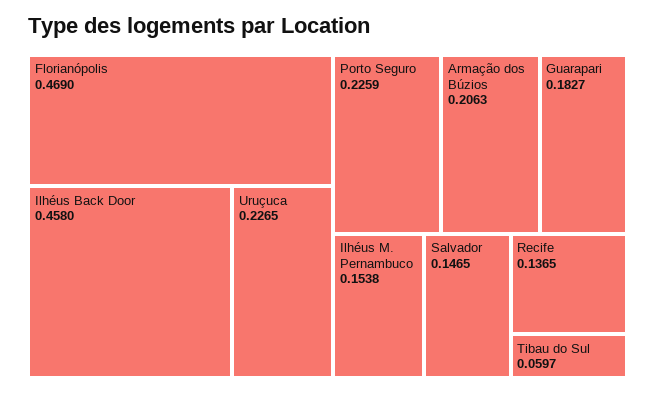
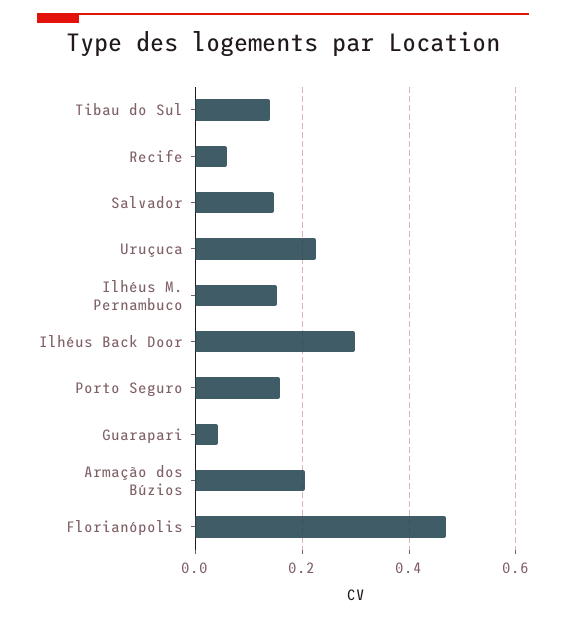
  {
    "Florianópolis": 0.469,
-   "Ilhéus Back Door": 0.458,
+   "Ilhéus Back Door": 0.3,
    "Uruçuca": 0.2265,
-   "Porto Seguro": 0.2259,
+   "Porto Seguro": 0.16,
    "Armação dos Búzios": 0.2063,
-   "Guarapari": 0.1827,
+   "Guarapari": 0.04,
    "Ilhéus M. Pernambuco": 0.1538,
    "Salvador": 0.1465,
-   "Recife": 0.1365,
+   "Recife": 0.06,
-   "Tibau do Sul": 0.0597
+   "Tibau do Sul": 0.14
  }

